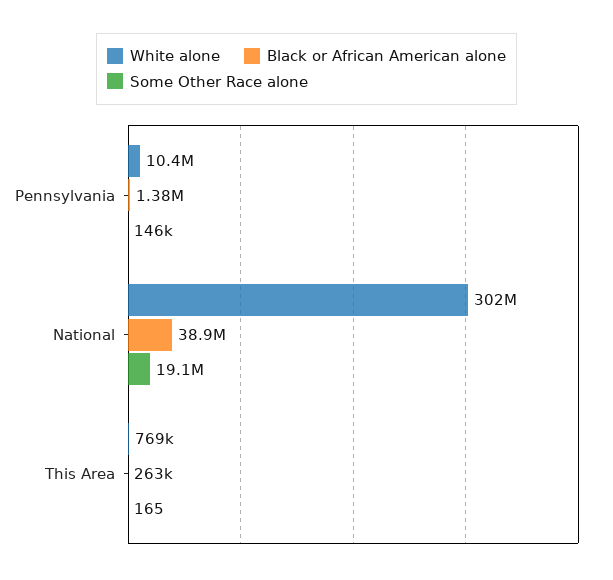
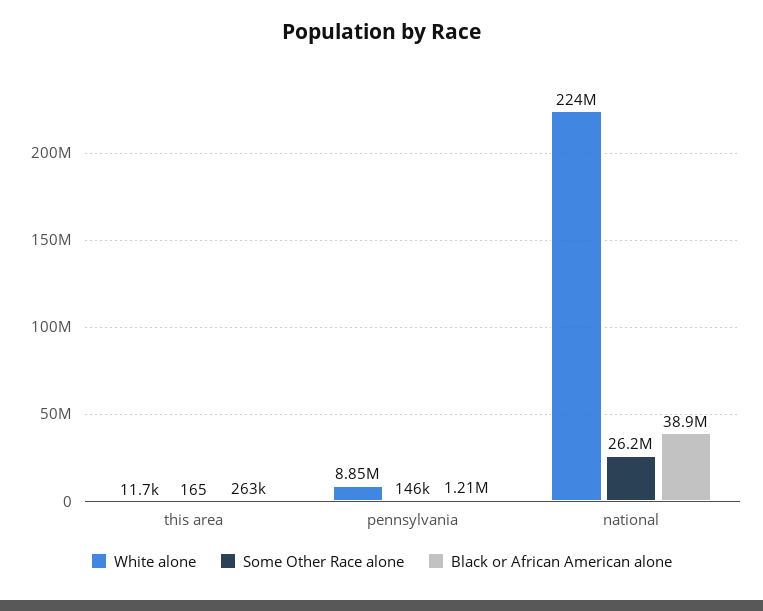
  {
    "White alone": {
-     "Pennsylvania": 10400000,
+     "Pennsylvania": 8850000,
-     "National": 302000000,
+     "National": 224000000,
-     "This Area": 769000
+     "This Area": 11700
    },
    "Black or African American alone": {
-     "Pennsylvania": 1380000,
+     "Pennsylvania": 1210000,
      "National": 38900000,
      "This Area": 263000
    },
    "Some Other Race alone": {
      "Pennsylvania": 146000,
-     "National": 19100000,
+     "National": 26200000,
      "This Area": 165
    }
  }

